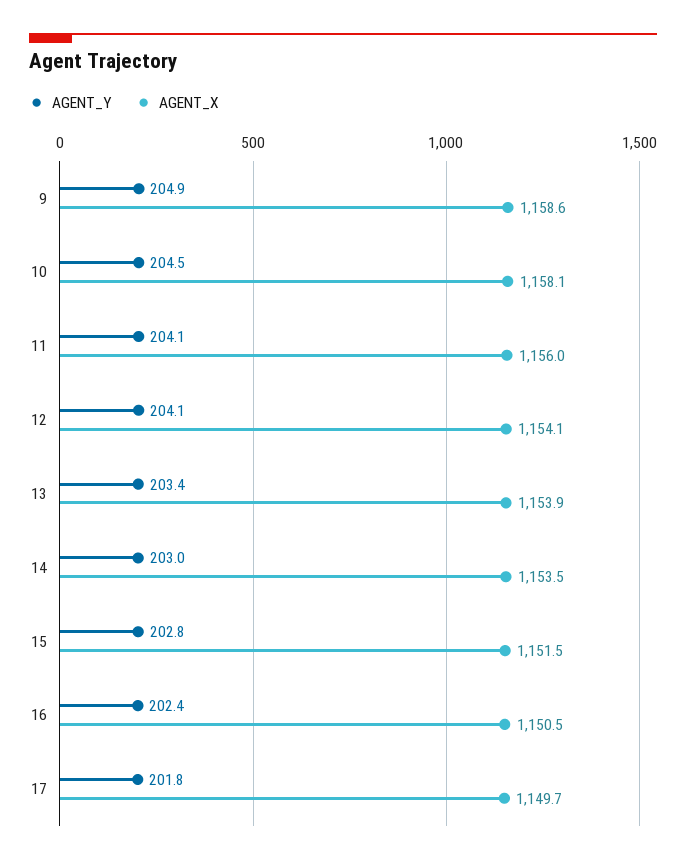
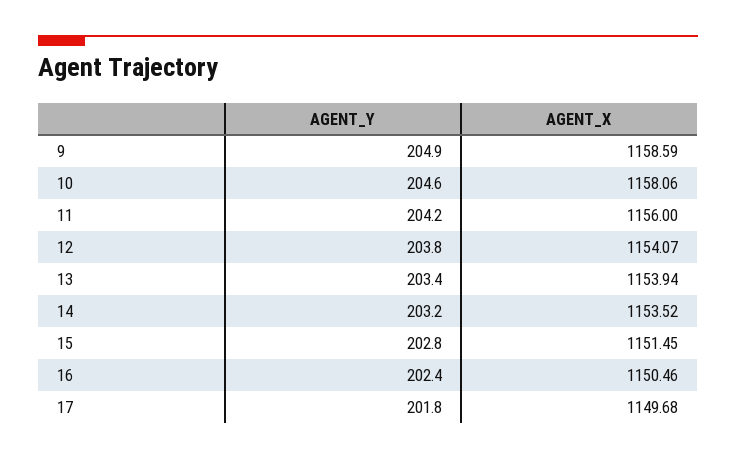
  {
    "AGENT_Y": {
      "9": 204.9,
-     "10": 204.5,
+     "10": 204.6,
-     "11": 204.1,
+     "11": 204.2,
-     "12": 204.1,
+     "12": 203.8,
      "13": 203.4,
-     "14": 203,
+     "14": 203.2,
      "15": 202.8,
      "16": 202.4,
      "17": 201.8
    },
    "AGENT_X": {
      "9": 1158.59,
      "10": 1158.06,
      "11": 1156,
      "12": 1154.07,
      "13": 1153.94,
      "14": 1153.52,
      "15": 1151.45,
      "16": 1150.46,
      "17": 1149.68
    }
  }

